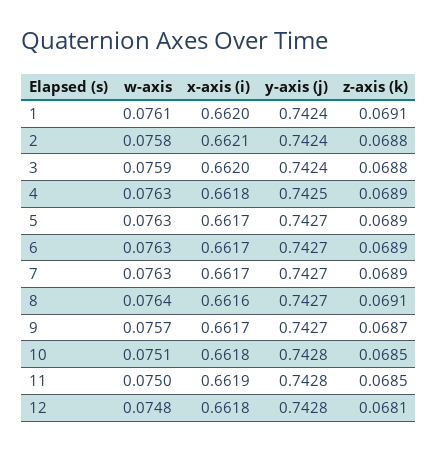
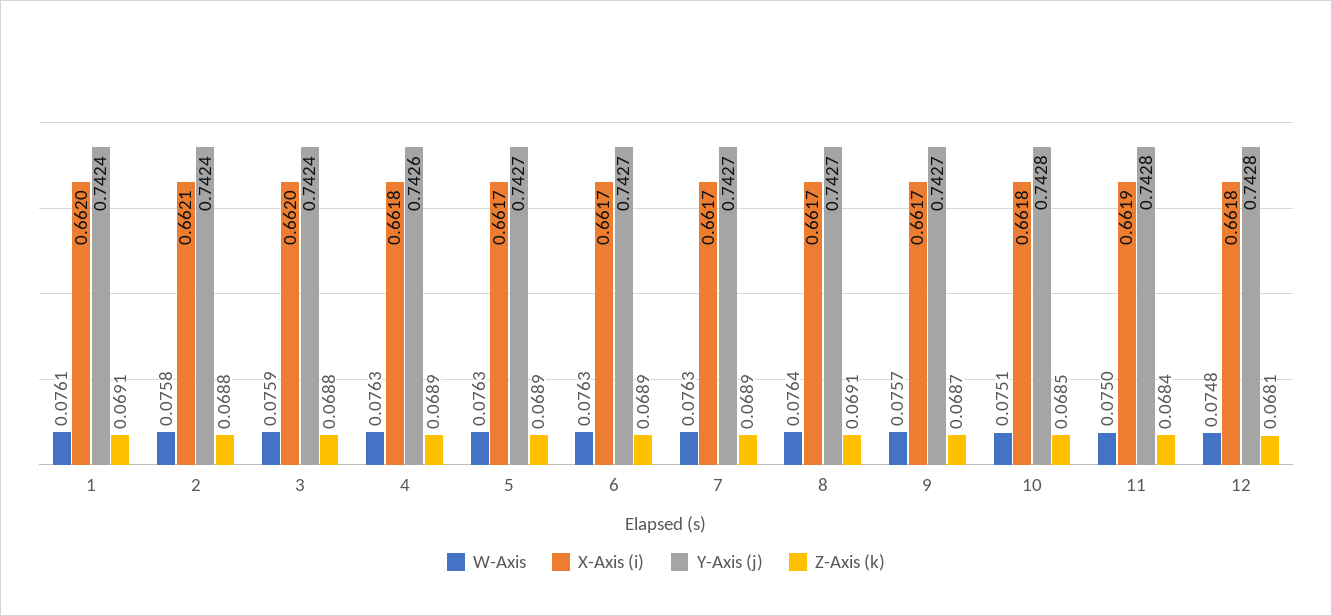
  {
    "w-axis": {
      "1": 0.0761,
      "2": 0.0758,
      "3": 0.0759,
      "4": 0.0763,
      "5": 0.0763,
      "6": 0.0763,
      "7": 0.0763,
      "8": 0.0764,
      "9": 0.0757,
      "10": 0.0751,
      "11": 0.075,
      "12": 0.0748
    },
    "x-axis (i)": {
      "1": 0.662,
      "2": 0.6621,
      "3": 0.662,
      "4": 0.6618,
      "5": 0.6617,
      "6": 0.6617,
      "7": 0.6617,
-     "8": 0.6616,
+     "8": 0.6617,
      "9": 0.6617,
      "10": 0.6618,
      "11": 0.6619,
      "12": 0.6618
    },
    "y-axis (j)": {
      "1": 0.7424,
      "2": 0.7424,
      "3": 0.7424,
-     "4": 0.7425,
+     "4": 0.7426,
      "5": 0.7427,
      "6": 0.7427,
      "7": 0.7427,
      "8": 0.7427,
      "9": 0.7427,
      "10": 0.7428,
      "11": 0.7428,
      "12": 0.7428
    },
    "z-axis (k)": {
      "1": 0.0691,
      "2": 0.0688,
      "3": 0.0688,
      "4": 0.0689,
      "5": 0.0689,
      "6": 0.0689,
      "7": 0.0689,
      "8": 0.0691,
      "9": 0.0687,
      "10": 0.0685,
-     "11": 0.0685,
+     "11": 0.0684,
      "12": 0.0681
    }
  }

